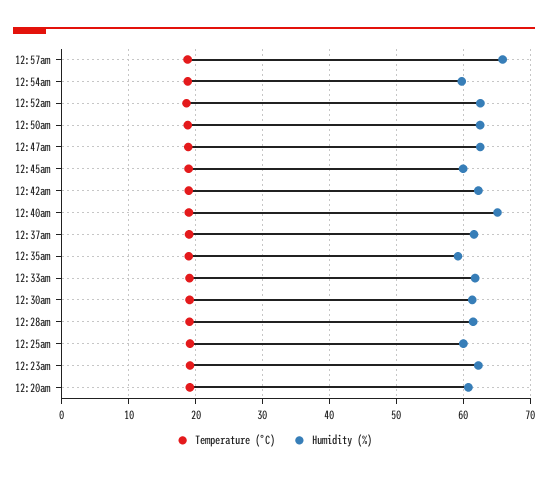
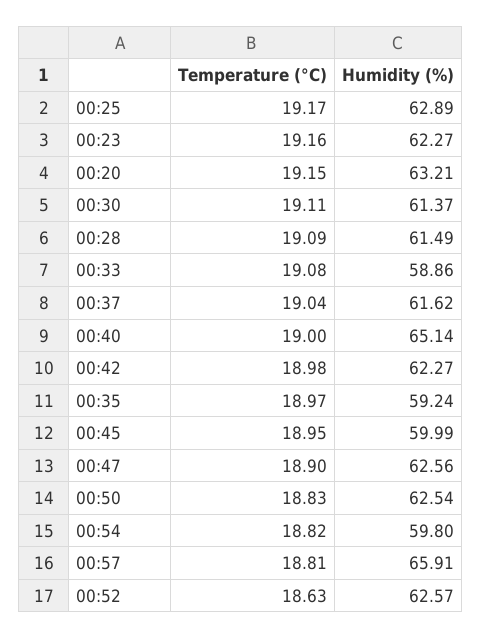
  {
    "Temperature (°C)": {
      "12:57am": 18.81,
      "12:54am": 18.82,
      "12:52am": 18.63,
      "12:50am": 18.83,
      "12:47am": 18.9,
      "12:45am": 18.95,
      "12:42am": 18.98,
      "12:40am": 19,
      "12:37am": 19.04,
      "12:35am": 18.97,
      "12:33am": 19.08,
      "12:30am": 19.11,
      "12:28am": 19.09,
      "12:25am": 19.17,
      "12:23am": 19.16,
      "12:20am": 19.15
    },
    "Humidity (%)": {
      "12:57am": 65.91,
      "12:54am": 59.8,
      "12:52am": 62.57,
      "12:50am": 62.54,
      "12:47am": 62.56,
      "12:45am": 59.99,
      "12:42am": 62.27,
      "12:40am": 65.14,
      "12:37am": 61.62,
      "12:35am": 59.24,
-     "12:33am": 62,
+     "12:33am": 58.86,
      "12:30am": 61.37,
      "12:28am": 61.49,
-     "12:25am": 60,
+     "12:25am": 62.89,
      "12:23am": 62.27,
-     "12:20am": 61
+     "12:20am": 63.21
    }
  }

